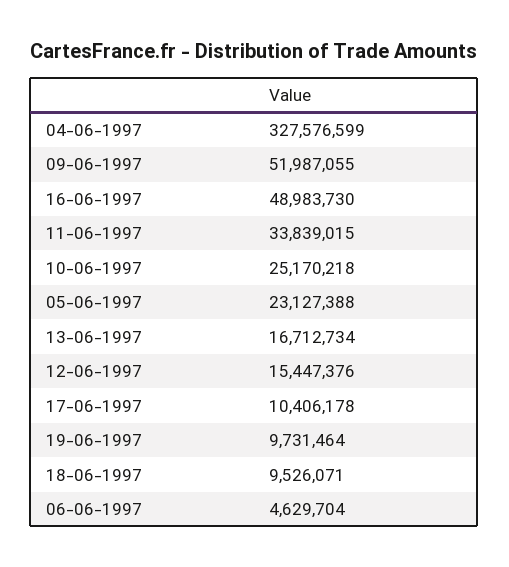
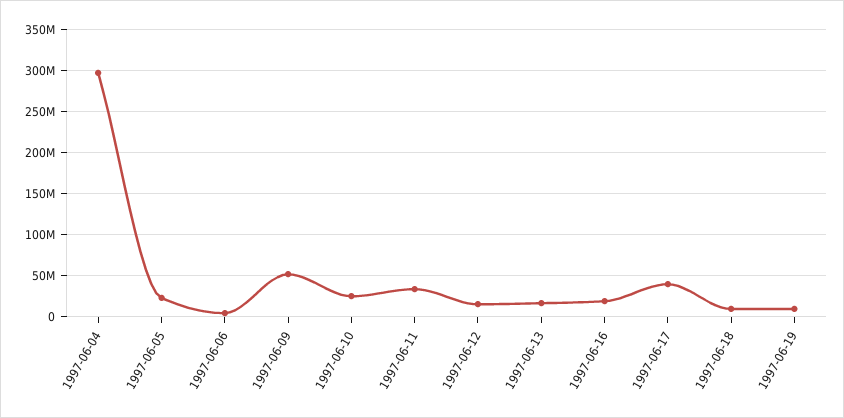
  {
-   "04-06-1997": 327576599,
+   "04-06-1997": 300000000,
    "09-06-1997": 51987055,
-   "16-06-1997": 48983730,
+   "16-06-1997": 20000000,
    "11-06-1997": 33839015,
    "10-06-1997": 25170218,
    "05-06-1997": 23127388,
    "13-06-1997": 16712734,
    "12-06-1997": 15447376,
-   "17-06-1997": 10406178,
+   "17-06-1997": 40000000,
    "19-06-1997": 9731464,
    "18-06-1997": 9526071,
    "06-06-1997": 4629704
  }

